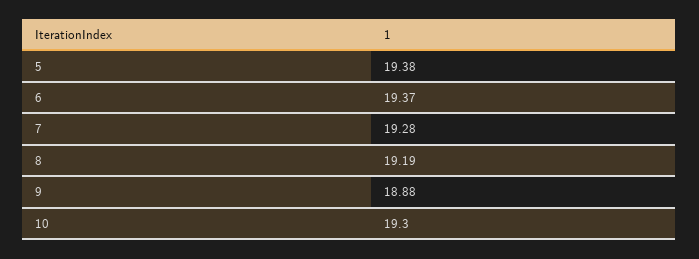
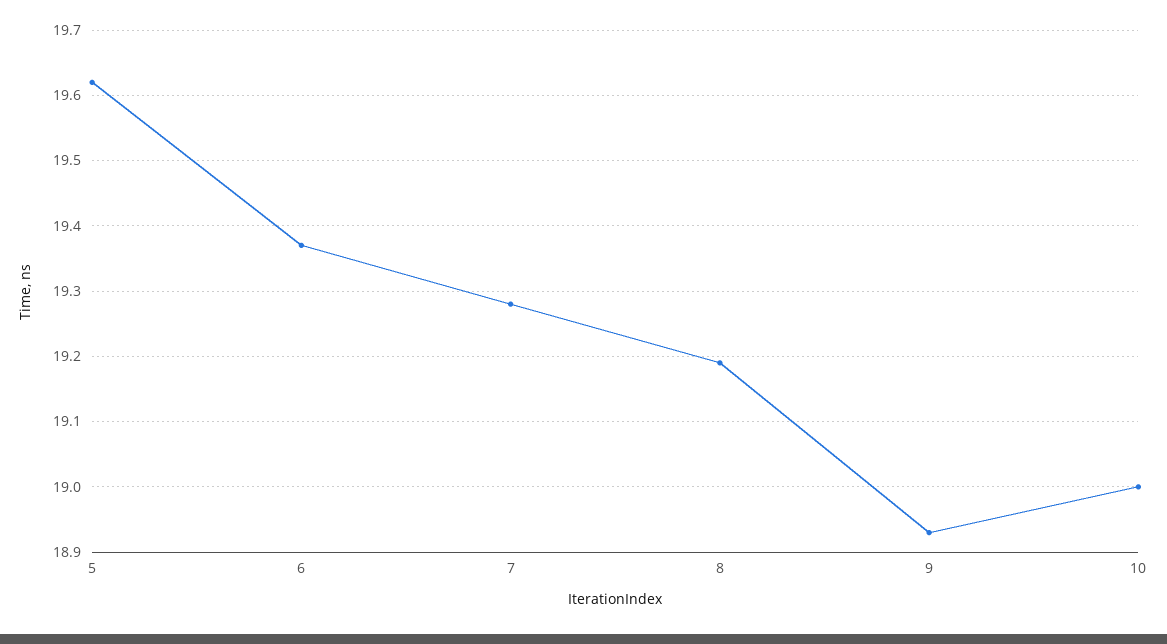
  {
-   "5": 19.38,
+   "5": 19.62,
    "6": 19.37,
    "7": 19.28,
    "8": 19.19,
-   "9": 18.88,
+   "9": 18.93,
-   "10": 19.3
+   "10": 19
  }

